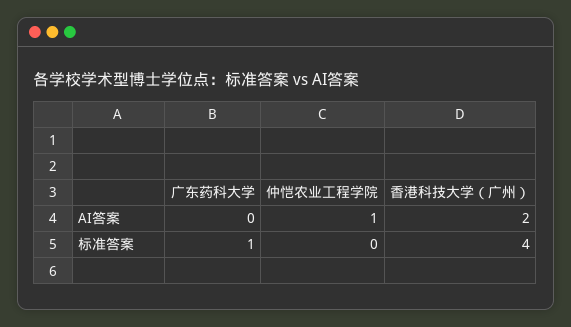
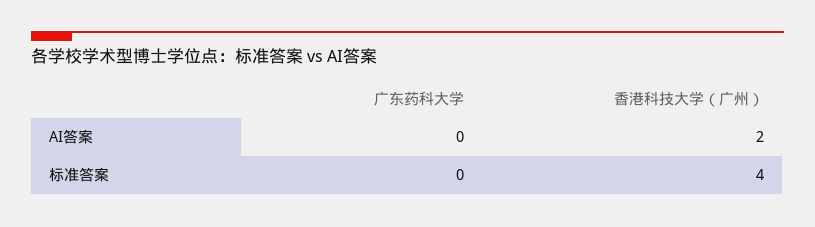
  {
    "广东药科大学": {
      "AI答案": 0,
-     "标准答案": 1
+     "标准答案": 0
    },
-   "仲恺农业工程学院": {
-     "AI答案": 1,
-     "标准答案": 0
-   },
    "香港科技大学（广州）": {
      "AI答案": 2,
      "标准答案": 4
    }
  }

